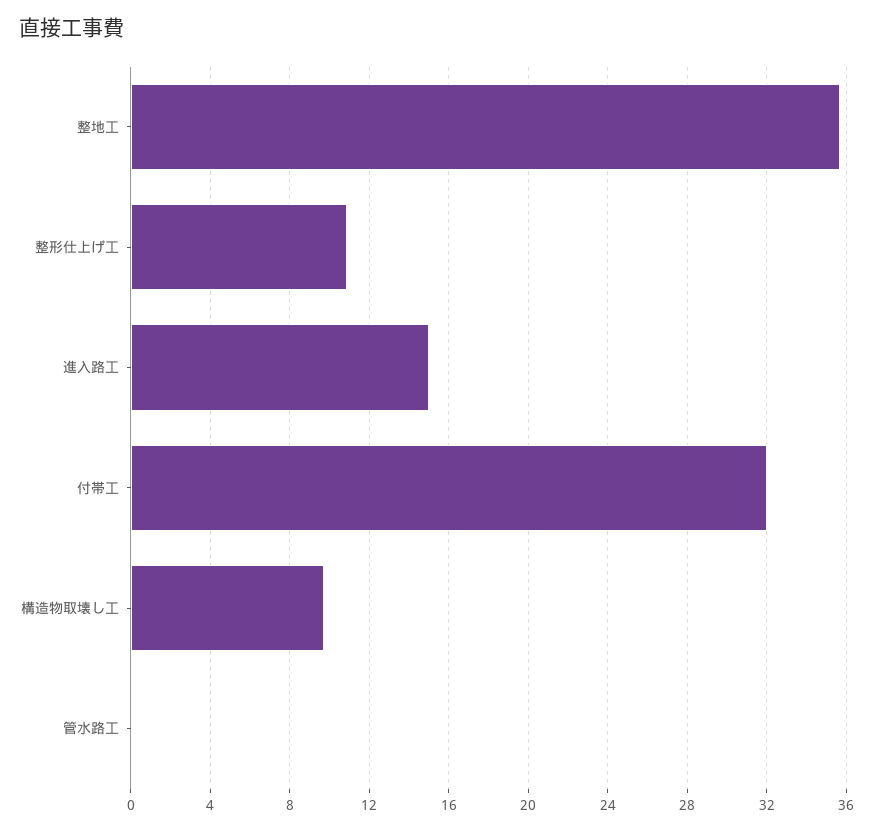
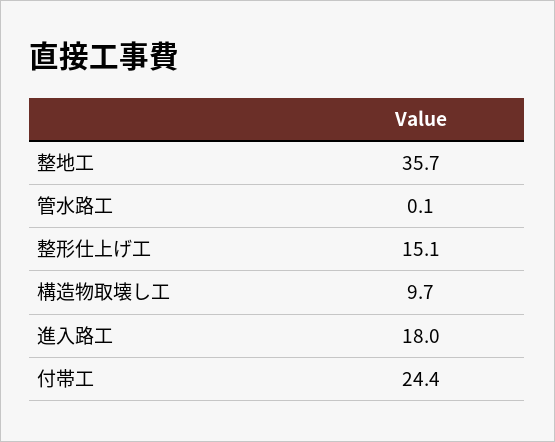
  {
    "整地工": 35.7,
-   "整形仕上げ工": 11,
+   "整形仕上げ工": 15.1,
-   "進入路工": 15,
+   "進入路工": 18,
-   "付帯工": 32,
+   "付帯工": 24.4,
    "構造物取壊し工": 9.7,
    "管水路工": 0.1
  }

